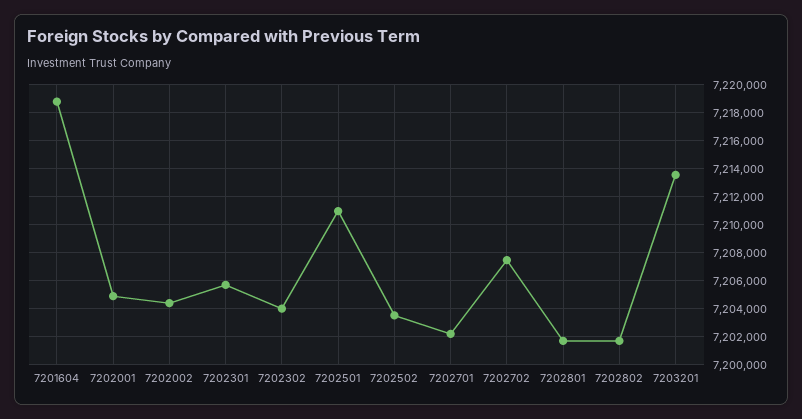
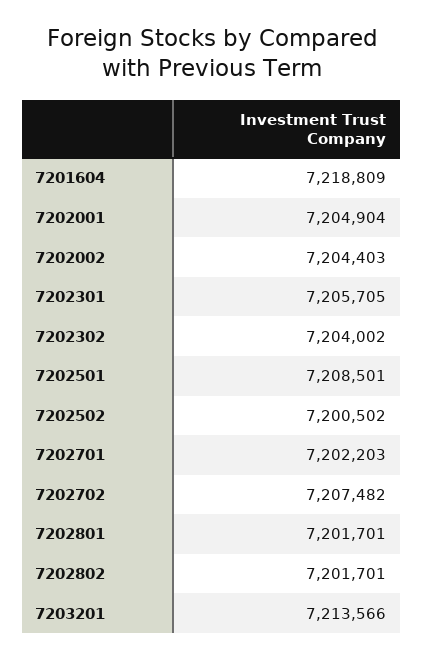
  {
    "7201604": 7218809,
    "7202001": 7204904,
    "7202002": 7204403,
    "7202301": 7205705,
    "7202302": 7204002,
-   "7202501": 7211000,
+   "7202501": 7208501,
-   "7202502": 7203500,
+   "7202502": 7200502,
    "7202701": 7202203,
    "7202702": 7207482,
    "7202801": 7201701,
    "7202802": 7201701,
    "7203201": 7213566
  }

